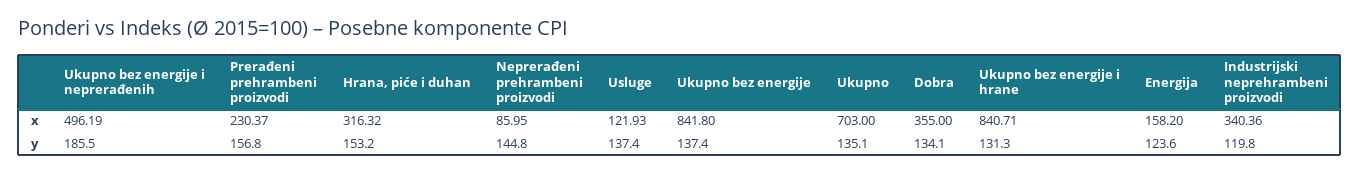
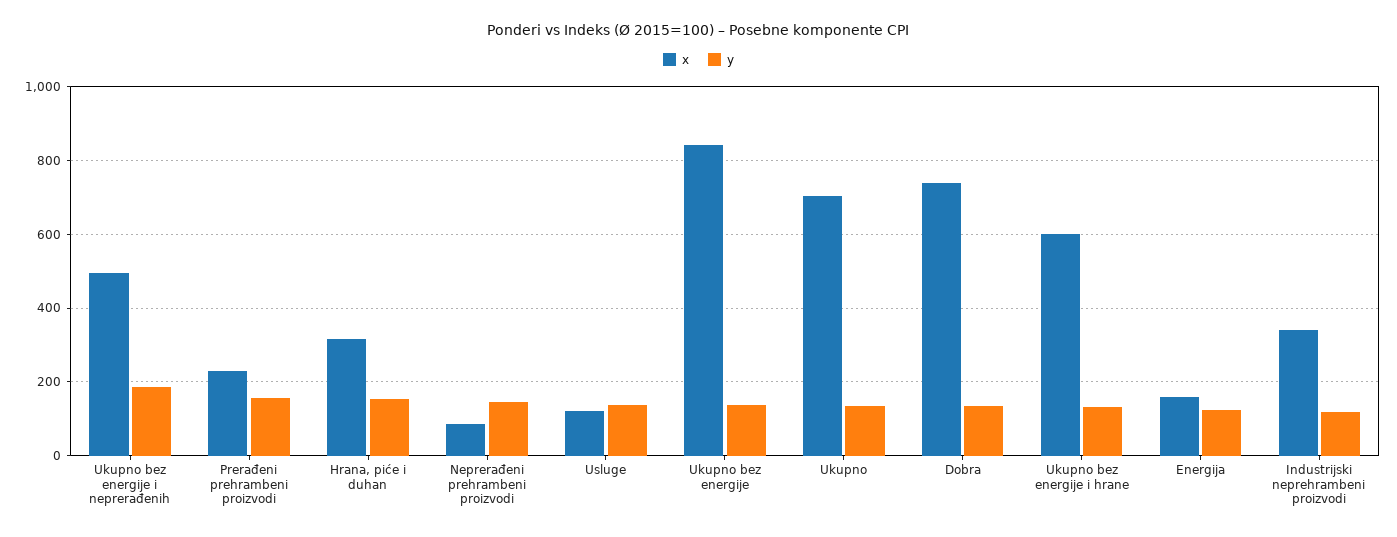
  {
    "x": {
      "Ukupno bez energije i neprerađenih": 496.19,
      "Prerađeni prehrambeni proizvodi": 230.37,
      "Hrana, piće i duhan": 316.32,
      "Neprerađeni prehrambeni proizvodi": 85.95,
      "Usluge": 121.93,
      "Ukupno bez energije": 841.8,
      "Ukupno": 703,
-     "Dobra": 355,
+     "Dobra": 740,
-     "Ukupno bez energije i hrane": 840.71,
+     "Ukupno bez energije i hrane": 600,
      "Energija": 158.2,
      "Industrijski neprehrambeni proizvodi": 340.36
    },
    "y": {
      "Ukupno bez energije i neprerađenih": 185.5,
      "Prerađeni prehrambeni proizvodi": 156.8,
      "Hrana, piće i duhan": 153.2,
      "Neprerađeni prehrambeni proizvodi": 144.8,
      "Usluge": 137.4,
      "Ukupno bez energije": 137.4,
      "Ukupno": 135.1,
      "Dobra": 134.1,
      "Ukupno bez energije i hrane": 131.3,
      "Energija": 123.6,
      "Industrijski neprehrambeni proizvodi": 119.8
    }
  }

